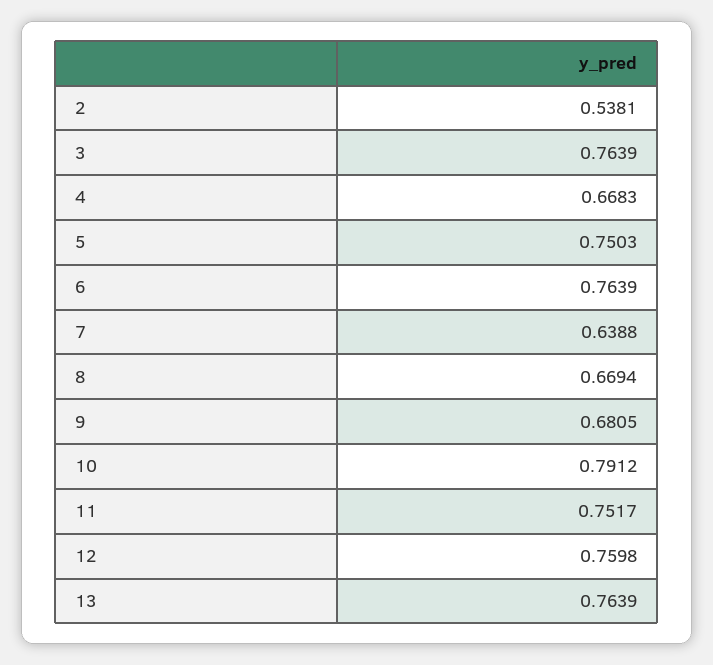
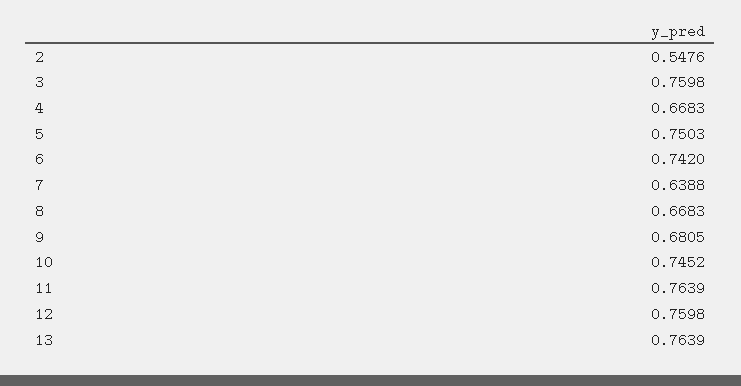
  {
-   "2": 0.5381,
+   "2": 0.5476,
-   "3": 0.7639,
+   "3": 0.7598,
    "4": 0.6683,
    "5": 0.7503,
-   "6": 0.7639,
+   "6": 0.742,
    "7": 0.6388,
-   "8": 0.6694,
+   "8": 0.6683,
    "9": 0.6805,
-   "10": 0.7912,
+   "10": 0.7452,
-   "11": 0.7517,
+   "11": 0.7639,
    "12": 0.7598,
    "13": 0.7639
  }

